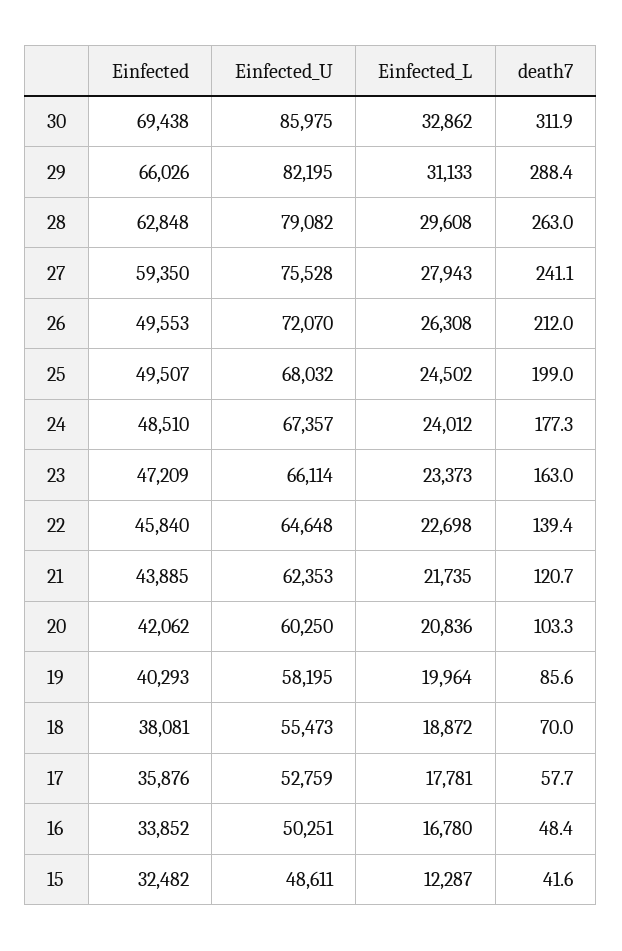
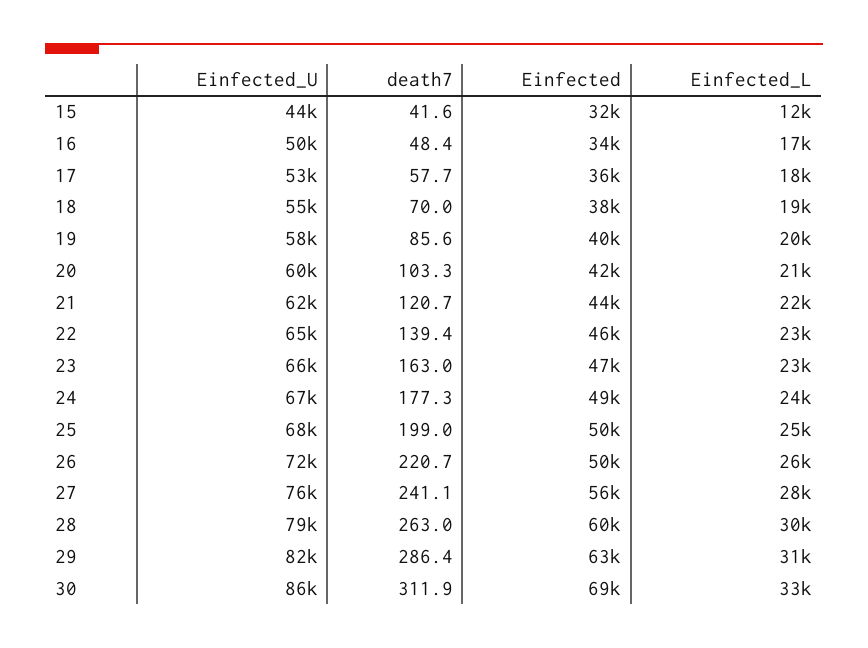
  {
    "Einfected": {
      "30": 69438,
-     "29": 66026,
+     "29": 63000,
-     "28": 62848,
+     "28": 60000,
-     "27": 59350,
+     "27": 56000,
      "26": 49553,
      "25": 49507,
      "24": 48510,
      "23": 47209,
      "22": 45840,
      "21": 43885,
      "20": 42062,
      "19": 40293,
      "18": 38081,
      "17": 35876,
      "16": 33852,
      "15": 32482
    },
    "Einfected_U": {
      "30": 85975,
      "29": 82195,
      "28": 79082,
      "27": 75528,
      "26": 72070,
      "25": 68032,
      "24": 67357,
      "23": 66114,
      "22": 64648,
      "21": 62353,
      "20": 60250,
      "19": 58195,
      "18": 55473,
      "17": 52759,
      "16": 50251,
-     "15": 48611
+     "15": 44000
    },
    "Einfected_L": {
      "30": 32862,
      "29": 31133,
      "28": 29608,
      "27": 27943,
      "26": 26308,
      "25": 24502,
      "24": 24012,
      "23": 23373,
      "22": 22698,
      "21": 21735,
      "20": 20836,
      "19": 19964,
      "18": 18872,
      "17": 17781,
      "16": 16780,
      "15": 12287
    },
    "death7": {
      "30": 311.9,
-     "29": 288.4,
+     "29": 286.4,
      "28": 263,
      "27": 241.1,
-     "26": 212,
+     "26": 220.7,
      "25": 199,
      "24": 177.3,
      "23": 163,
      "22": 139.4,
      "21": 120.7,
      "20": 103.3,
      "19": 85.6,
      "18": 70,
      "17": 57.7,
      "16": 48.4,
      "15": 41.6
    }
  }

